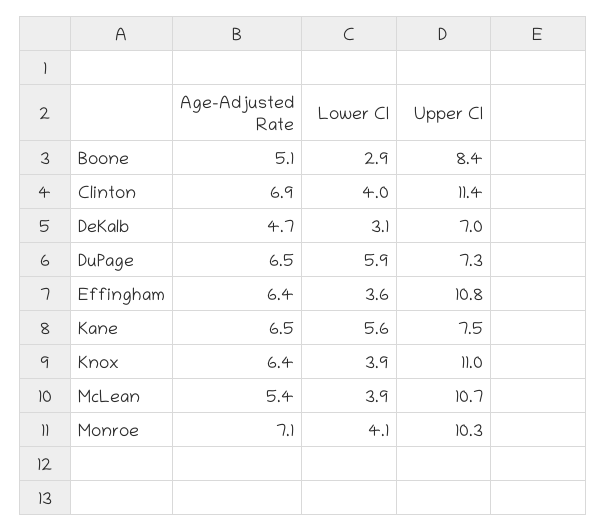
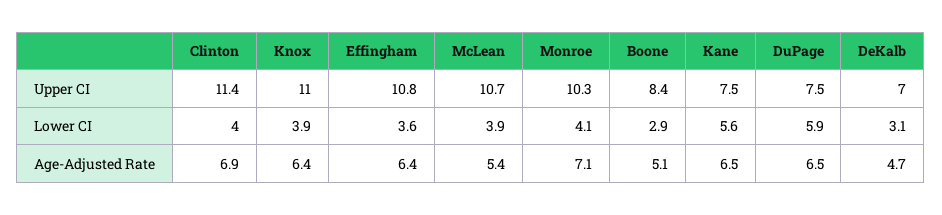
  {
    "Age-Adjusted Rate": {
      "Boone": 5.1,
      "Clinton": 6.9,
      "DeKalb": 4.7,
      "DuPage": 6.5,
      "Effingham": 6.4,
      "Kane": 6.5,
      "Knox": 6.4,
      "McLean": 5.4,
      "Monroe": 7.1
    },
    "Lower CI": {
      "Boone": 2.9,
      "Clinton": 4,
      "DeKalb": 3.1,
      "DuPage": 5.9,
      "Effingham": 3.6,
      "Kane": 5.6,
      "Knox": 3.9,
      "McLean": 3.9,
      "Monroe": 4.1
    },
    "Upper CI": {
      "Boone": 8.4,
      "Clinton": 11.4,
      "DeKalb": 7,
-     "DuPage": 7.3,
+     "DuPage": 7.5,
      "Effingham": 10.8,
      "Kane": 7.5,
      "Knox": 11,
      "McLean": 10.7,
      "Monroe": 10.3
    }
  }

